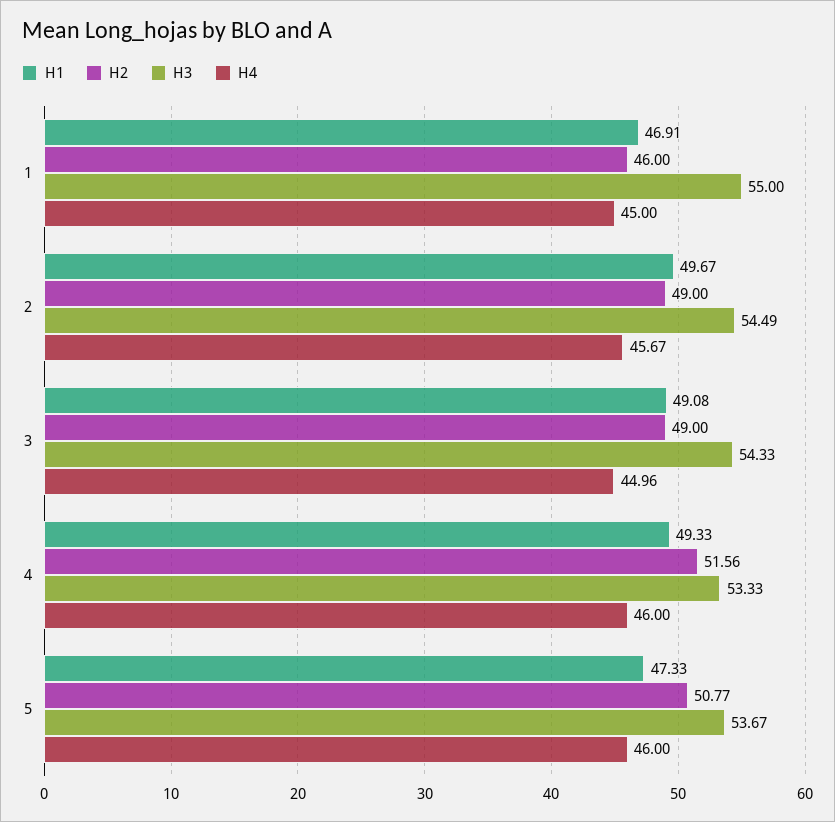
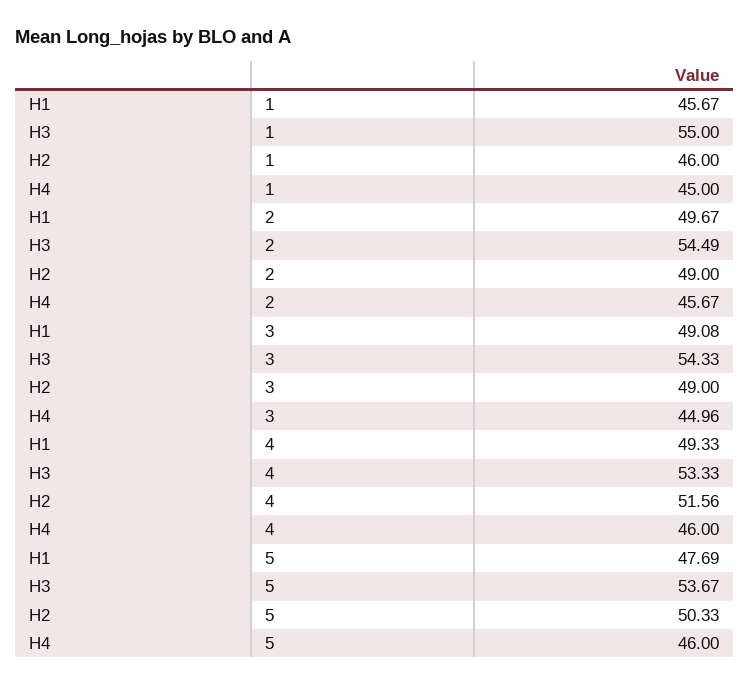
  {
    "H1": {
-     "1": 46.91,
+     "1": 45.67,
      "2": 49.67,
      "3": 49.08,
      "4": 49.33,
-     "5": 47.33
+     "5": 47.69
    },
    "H2": {
      "1": 46,
      "2": 49,
      "3": 49,
      "4": 51.56,
-     "5": 50.77
+     "5": 50.33
    },
    "H3": {
      "1": 55,
      "2": 54.49,
      "3": 54.33,
      "4": 53.33,
      "5": 53.67
    },
    "H4": {
      "1": 45,
      "2": 45.67,
      "3": 44.96,
      "4": 46,
      "5": 46
    }
  }

